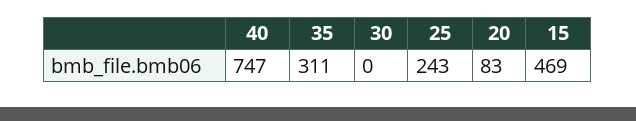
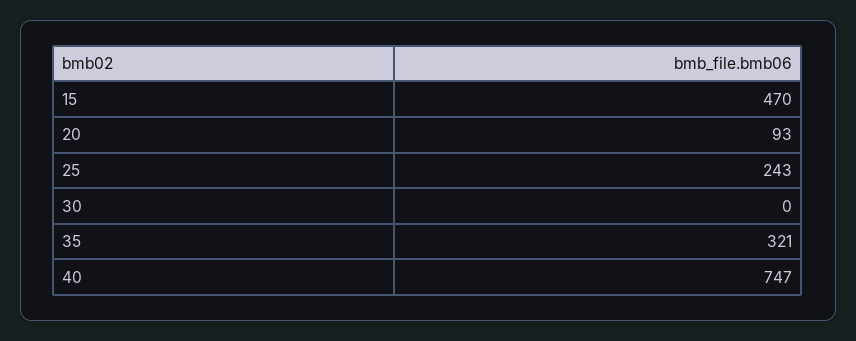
  {
    "40": 747,
-   "35": 311,
+   "35": 321,
    "30": 0,
    "25": 243,
-   "20": 83,
+   "20": 93,
-   "15": 469
+   "15": 470
  }

